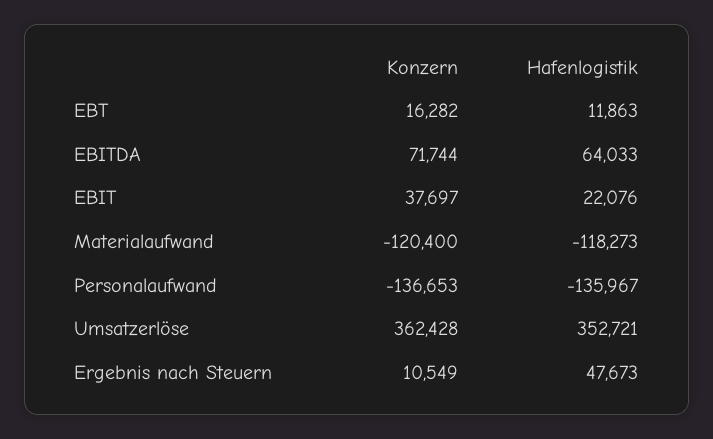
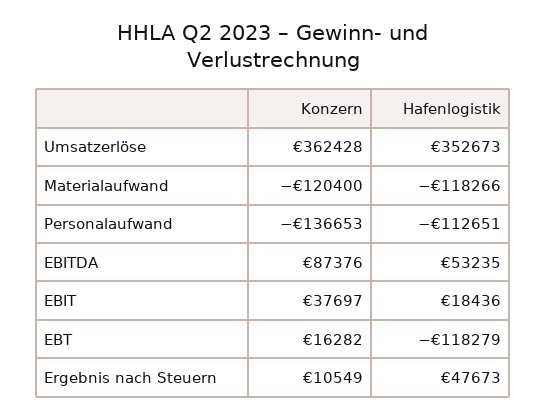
  {
    "Konzern": {
      "EBT": 16282,
-     "EBITDA": 71744,
+     "EBITDA": 87376,
      "EBIT": 37697,
      "Materialaufwand": -120400,
      "Personalaufwand": -136653,
      "Umsatzerlöse": 362428,
      "Ergebnis nach Steuern": 10549
    },
    "Hafenlogistik": {
-     "EBT": 11863,
+     "EBT": -118279,
-     "EBITDA": 64033,
+     "EBITDA": 53235,
-     "EBIT": 22076,
+     "EBIT": 18436,
-     "Materialaufwand": -118273,
+     "Materialaufwand": -118266,
-     "Personalaufwand": -135967,
+     "Personalaufwand": -112651,
-     "Umsatzerlöse": 352721,
+     "Umsatzerlöse": 352673,
      "Ergebnis nach Steuern": 47673
    }
  }

